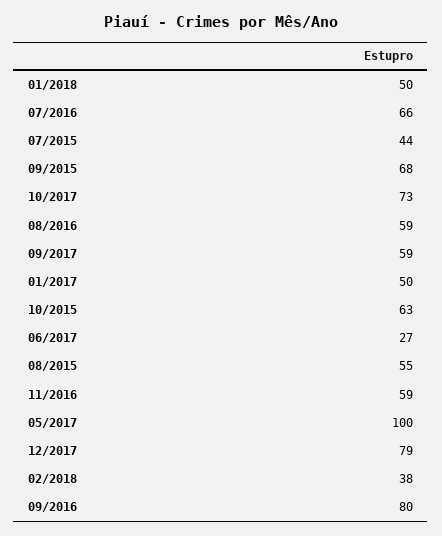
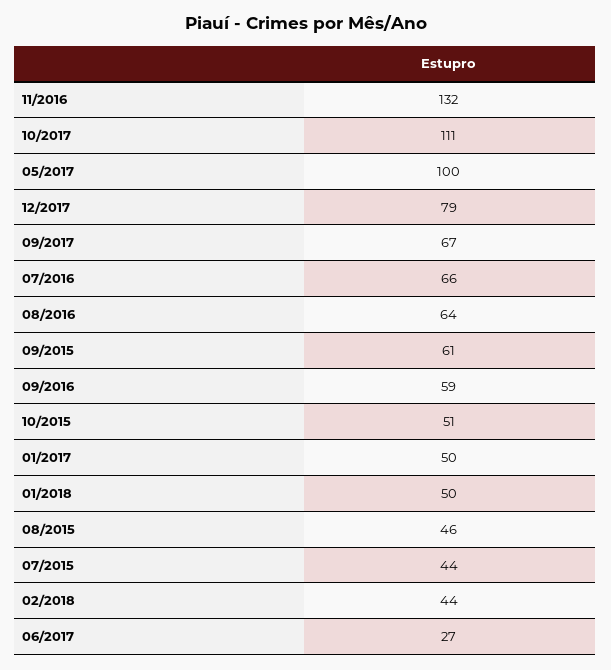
  {
    "01/2018": 50,
    "07/2016": 66,
    "07/2015": 44,
-   "09/2015": 68,
+   "09/2015": 61,
-   "10/2017": 73,
+   "10/2017": 111,
-   "08/2016": 59,
+   "08/2016": 64,
-   "09/2017": 59,
+   "09/2017": 67,
    "01/2017": 50,
-   "10/2015": 63,
+   "10/2015": 51,
    "06/2017": 27,
-   "08/2015": 55,
+   "08/2015": 46,
-   "11/2016": 59,
+   "11/2016": 132,
    "05/2017": 100,
    "12/2017": 79,
-   "02/2018": 38,
+   "02/2018": 44,
-   "09/2016": 80
+   "09/2016": 59
  }

